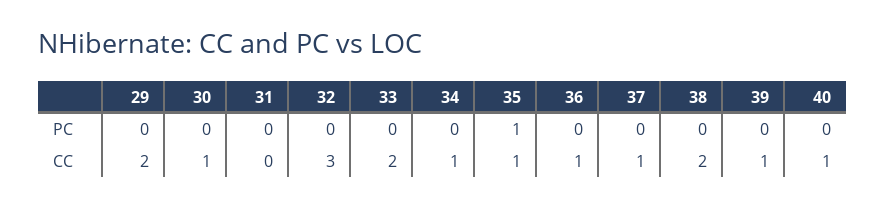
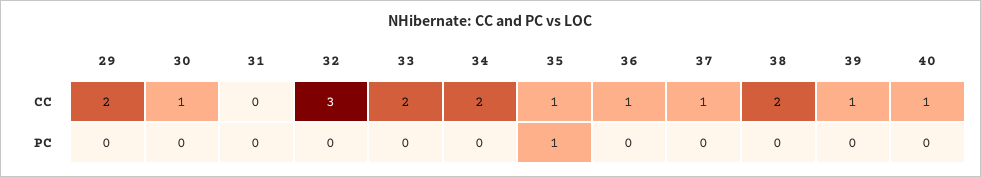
  {
    "29": {
      "PC": 0,
      "CC": 2
    },
    "30": {
      "PC": 0,
      "CC": 1
    },
    "31": {
      "PC": 0,
      "CC": 0
    },
    "32": {
      "PC": 0,
      "CC": 3
    },
    "33": {
      "PC": 0,
      "CC": 2
    },
    "34": {
      "PC": 0,
-     "CC": 1
+     "CC": 2
    },
    "35": {
      "PC": 1,
      "CC": 1
    },
    "36": {
      "PC": 0,
      "CC": 1
    },
    "37": {
      "PC": 0,
      "CC": 1
    },
    "38": {
      "PC": 0,
      "CC": 2
    },
    "39": {
      "PC": 0,
      "CC": 1
    },
    "40": {
      "PC": 0,
      "CC": 1
    }
  }

